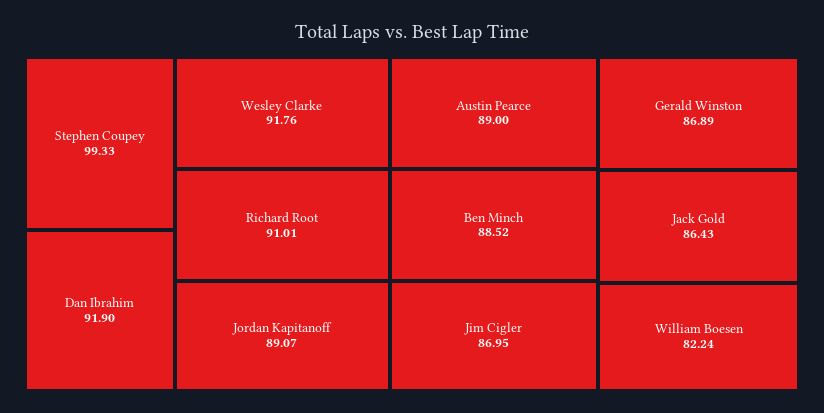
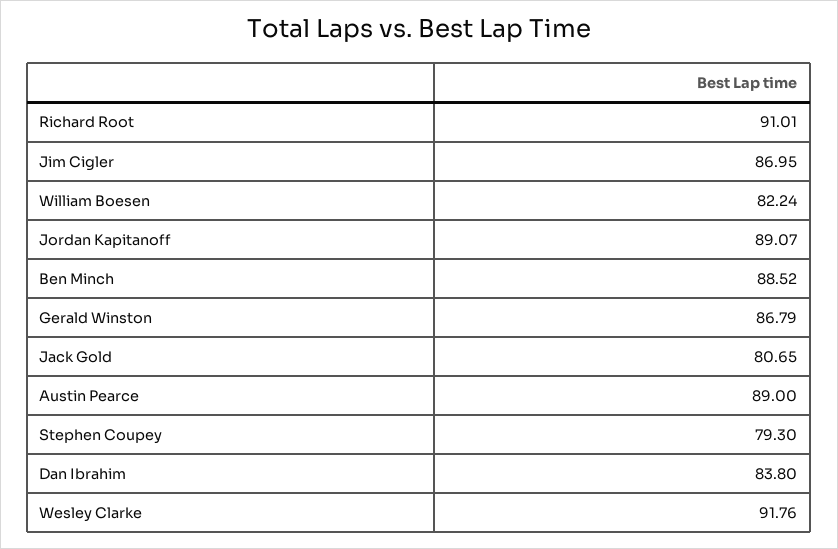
  {
-   "Stephen Coupey": 99.33,
+   "Stephen Coupey": 79.3,
-   "Dan Ibrahim": 91.9,
+   "Dan Ibrahim": 83.8,
    "Wesley Clarke": 91.76,
    "Richard Root": 91.01,
    "Jordan Kapitanoff": 89.07,
    "Austin Pearce": 89,
    "Ben Minch": 88.52,
    "Jim Cigler": 86.95,
-   "Gerald Winston": 86.89,
+   "Gerald Winston": 86.79,
-   "Jack Gold": 86.43,
+   "Jack Gold": 80.65,
    "William Boesen": 82.24
  }

